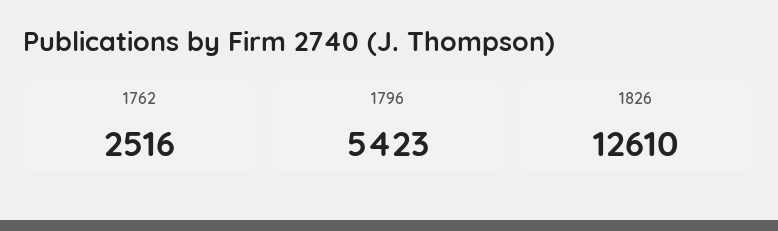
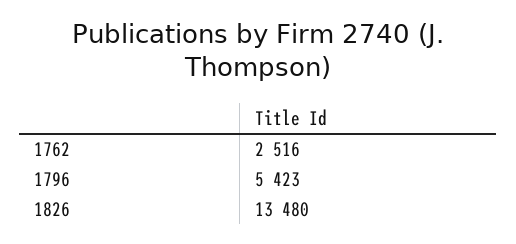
  {
    "1762": 2516,
    "1796": 5423,
-   "1826": 12610
+   "1826": 13480
  }

